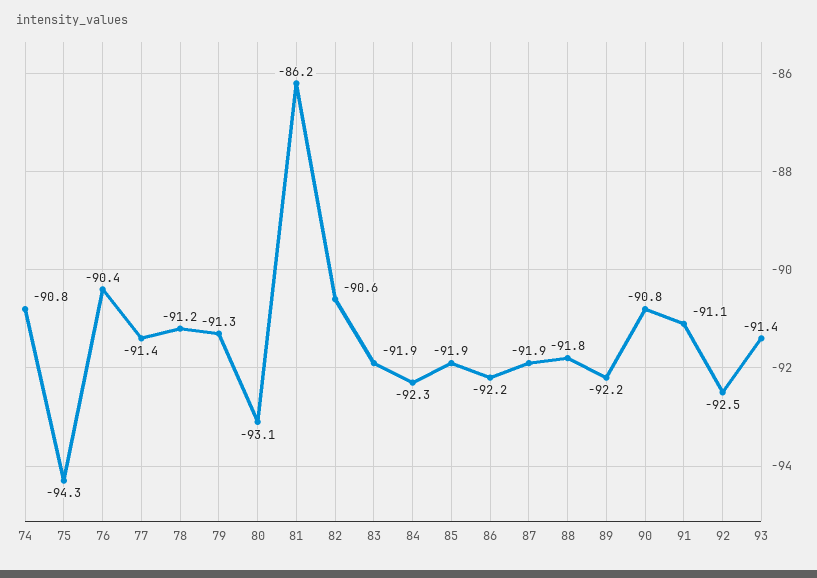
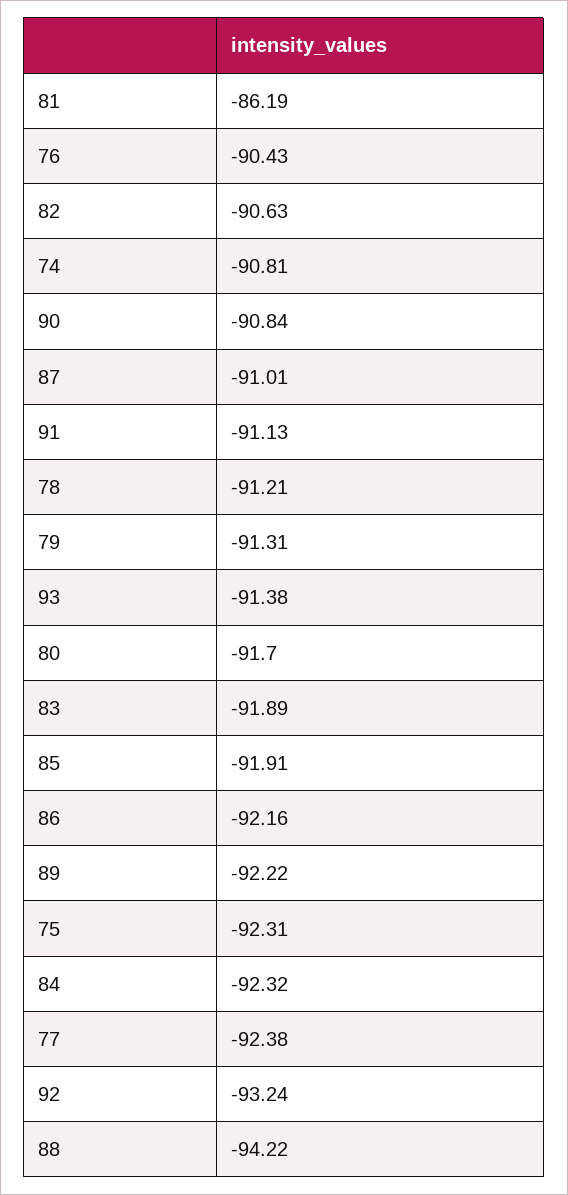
  {
    "74": -90.81,
-   "75": -94.3,
+   "75": -92.31,
    "76": -90.43,
-   "77": -91.4,
+   "77": -92.38,
    "78": -91.21,
    "79": -91.31,
-   "80": -93.1,
+   "80": -91.7,
    "81": -86.19,
    "82": -90.63,
    "83": -91.89,
    "84": -92.32,
    "85": -91.91,
    "86": -92.16,
-   "87": -91.9,
+   "87": -91.01,
-   "88": -91.8,
+   "88": -94.22,
    "89": -92.22,
    "90": -90.84,
    "91": -91.13,
-   "92": -92.5,
+   "92": -93.24,
    "93": -91.38
  }

